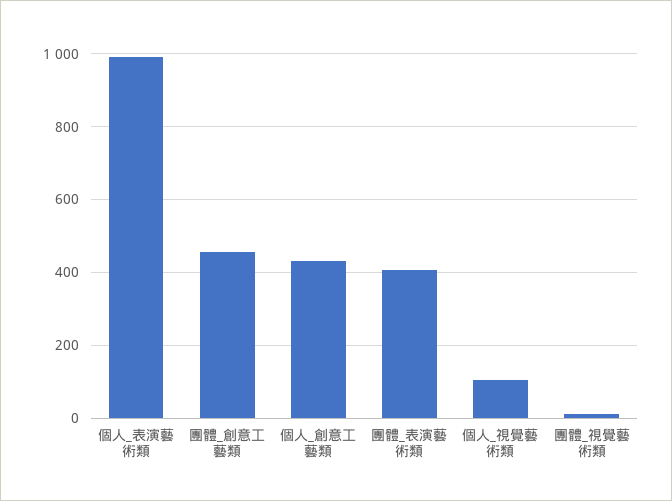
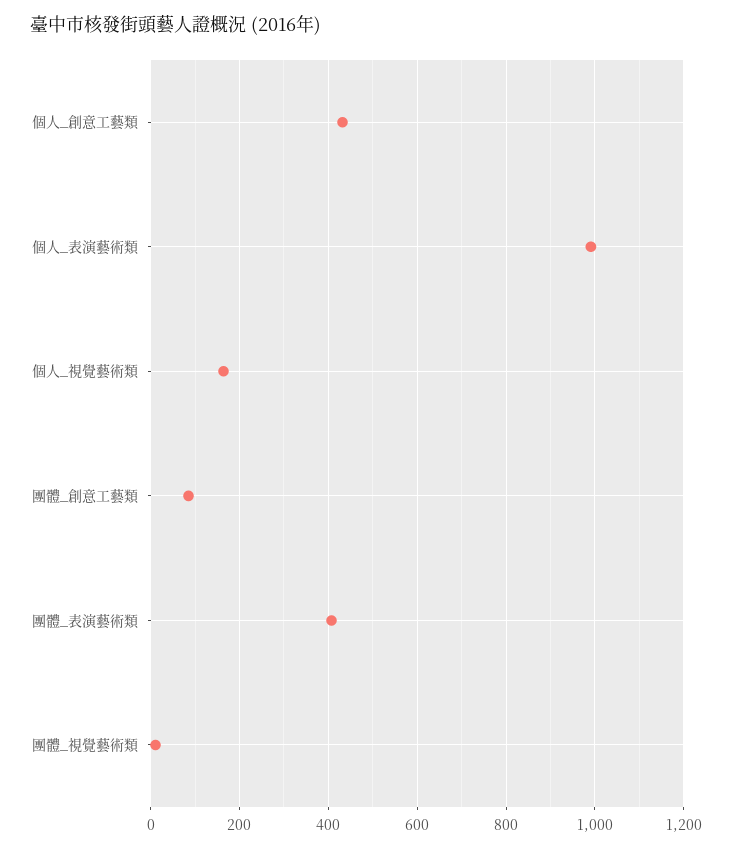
  {
    "個人_表演藝術類": 1000,
-   "團體_創意工藝類": 460,
+   "團體_創意工藝類": 80,
    "個人_創意工藝類": 440,
    "團體_表演藝術類": 400,
-   "個人_視覺藝術類": 100,
+   "個人_視覺藝術類": 160,
    "團體_視覺藝術類": 20
  }

